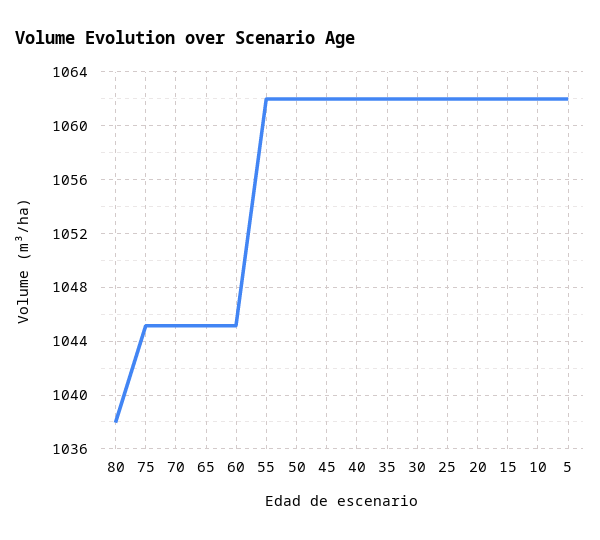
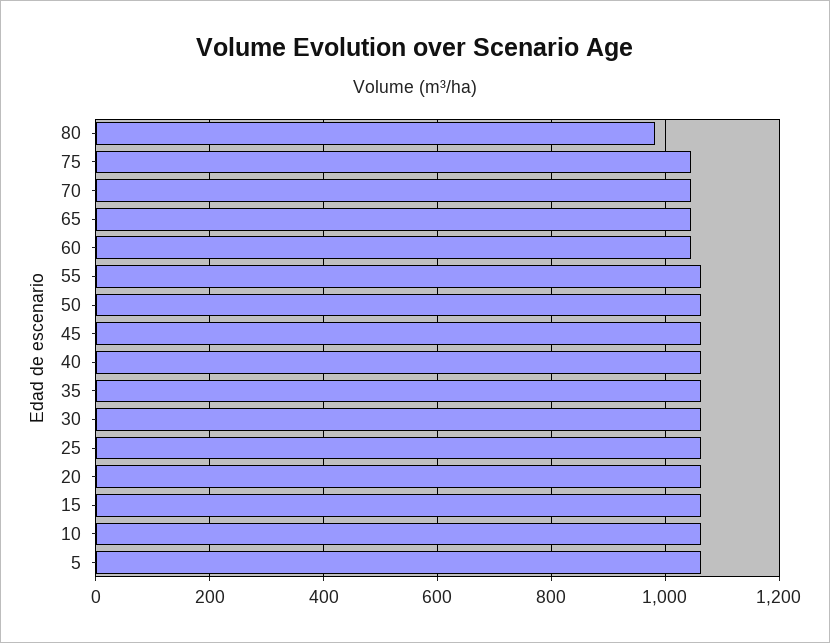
  {
-   "80": 1038,
+   "80": 980,
    "75": 1045,
    "70": 1045,
    "65": 1045,
    "60": 1045,
    "55": 1062,
    "50": 1062,
    "45": 1062,
    "40": 1062,
    "35": 1062,
    "30": 1062,
    "25": 1062,
    "20": 1062,
    "15": 1062,
    "10": 1062,
    "5": 1062
  }

